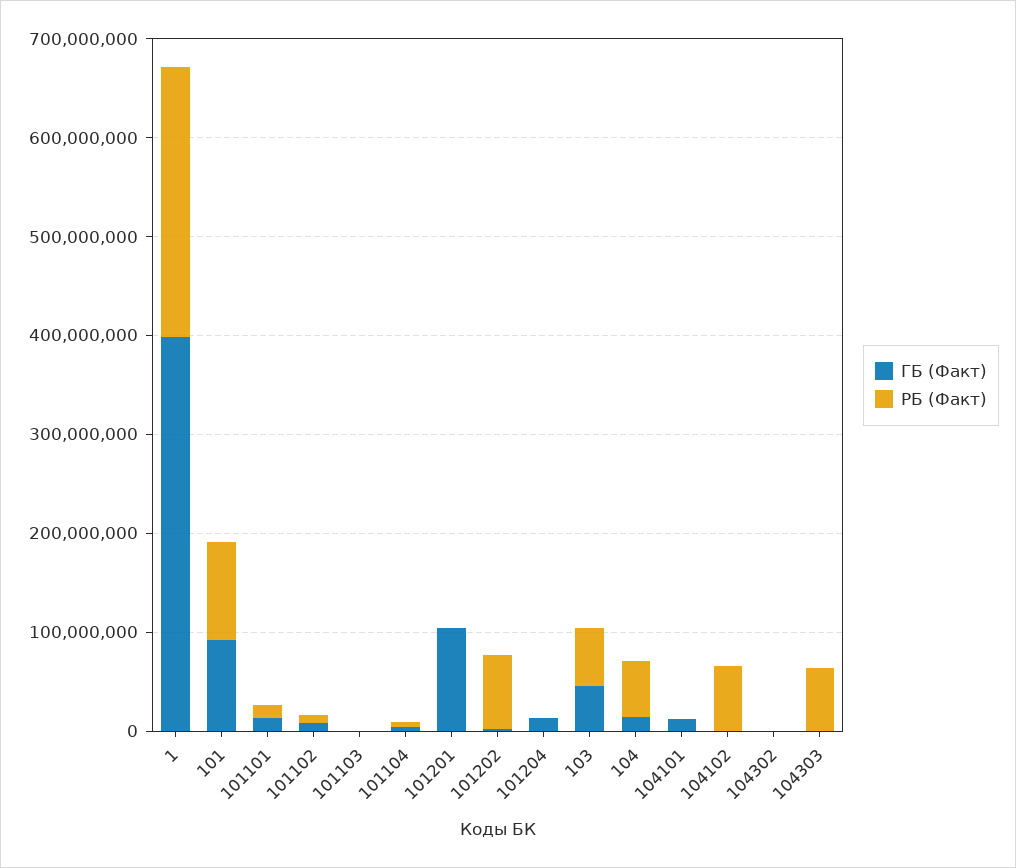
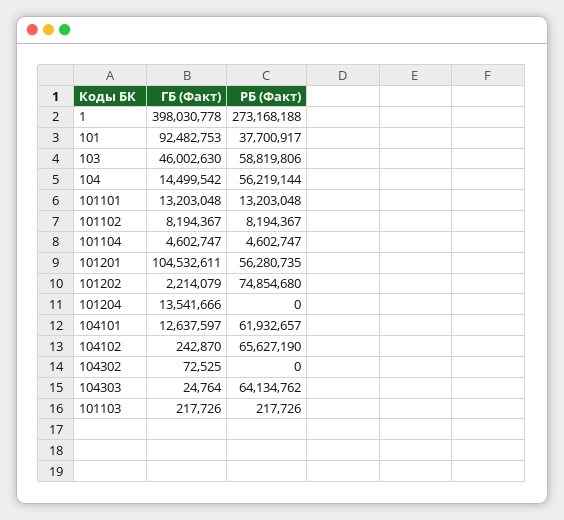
  {
    "ГБ (Факт)": {
      "1": 398030778,
      "101": 92482753,
      "101101": 13203048,
      "101102": 8194367,
      "101103": 217726,
      "101104": 4602747,
      "101201": 104532611,
      "101202": 2214079,
      "101204": 13541666,
      "103": 46002630,
      "104": 14499542,
      "104101": 12637597,
      "104102": 242870,
      "104302": 72525,
      "104303": 24764
    },
    "РБ (Факт)": {
      "1": 273168188,
-     "101": 100000000,
+     "101": 37700917,
      "101101": 13203048,
      "101102": 8194367,
      "101103": 217726,
      "101104": 4602747,
-     "101201": 0,
+     "101201": 56280735,
      "101202": 74854680,
      "101204": 0,
      "103": 58819806,
      "104": 56219144,
-     "104101": 0,
+     "104101": 61932657,
      "104102": 65627190,
      "104302": 0,
      "104303": 64134762
    }
  }

